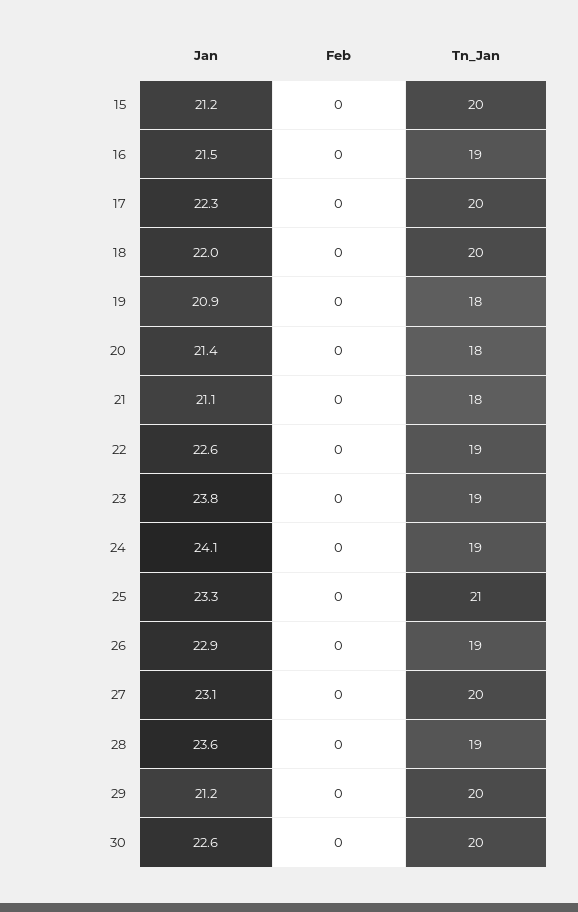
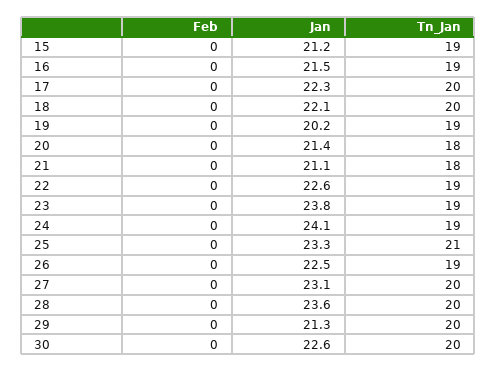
  {
    "Jan": {
      "15": 21.2,
      "16": 21.5,
      "17": 22.3,
-     "18": 22,
+     "18": 22.1,
-     "19": 20.9,
+     "19": 20.2,
      "20": 21.4,
      "21": 21.1,
      "22": 22.6,
      "23": 23.8,
      "24": 24.1,
      "25": 23.3,
-     "26": 22.9,
+     "26": 22.5,
      "27": 23.1,
      "28": 23.6,
-     "29": 21.2,
+     "29": 21.3,
      "30": 22.6
    },
    "Feb": {
      "15": 0,
      "16": 0,
      "17": 0,
      "18": 0,
      "19": 0,
      "20": 0,
      "21": 0,
      "22": 0,
      "23": 0,
      "24": 0,
      "25": 0,
      "26": 0,
      "27": 0,
      "28": 0,
      "29": 0,
      "30": 0
    },
    "Tn_Jan": {
-     "15": 20,
+     "15": 19,
      "16": 19,
      "17": 20,
      "18": 20,
-     "19": 18,
+     "19": 19,
      "20": 18,
      "21": 18,
      "22": 19,
      "23": 19,
      "24": 19,
      "25": 21,
      "26": 19,
      "27": 20,
-     "28": 19,
+     "28": 20,
      "29": 20,
      "30": 20
    }
  }

